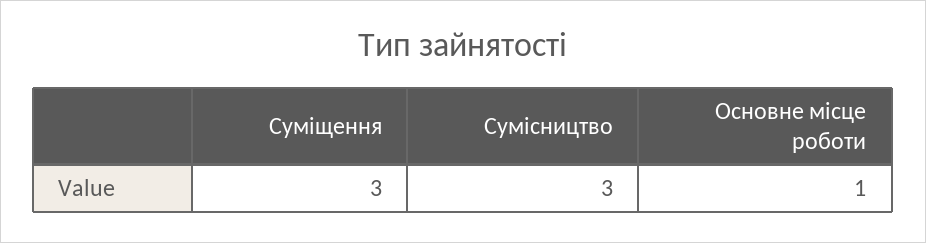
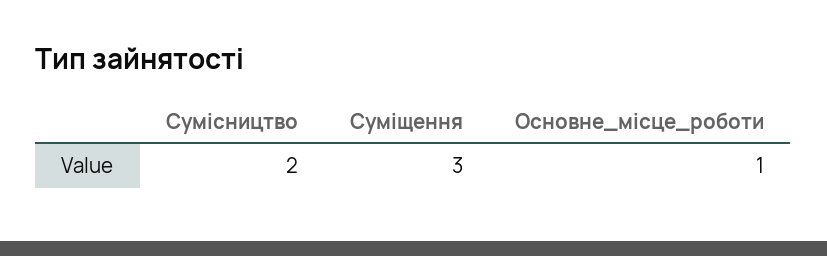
  {
    "Суміщення": 3,
-   "Сумісництво": 3,
+   "Сумісництво": 2,
    "Основне місце роботи": 1
  }

